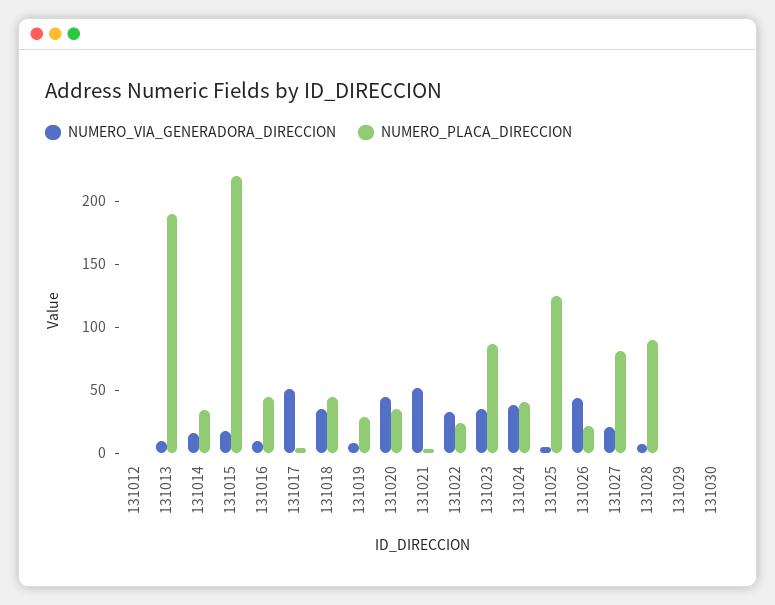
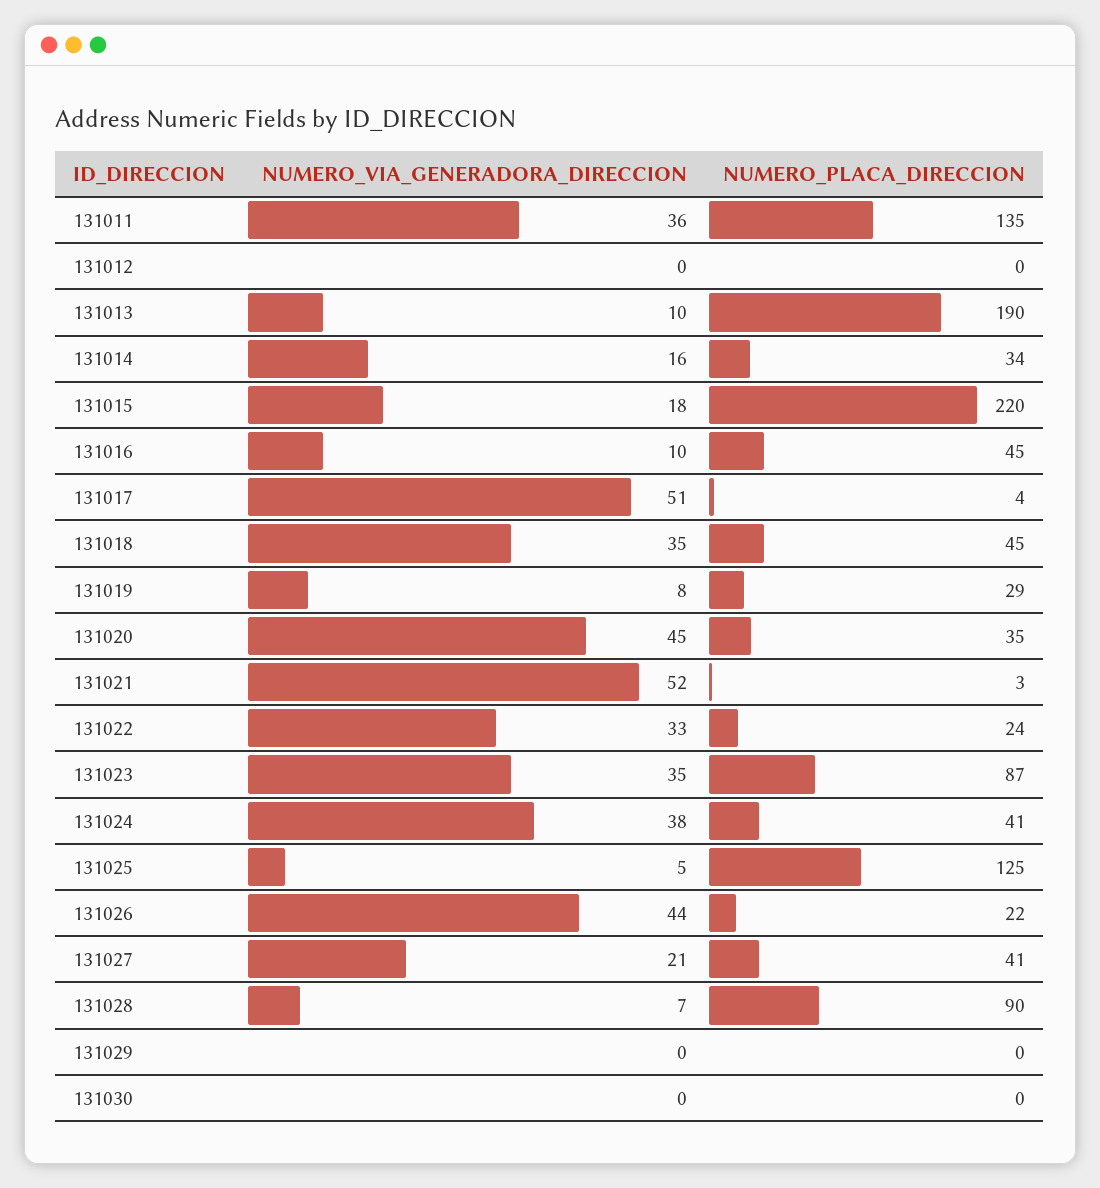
  {
    "NUMERO_VIA_GENERADORA_DIRECCION": {
      "131012": 0,
      "131013": 10,
      "131014": 16,
      "131015": 18,
      "131016": 10,
      "131017": 51,
      "131018": 35,
      "131019": 8,
      "131020": 45,
      "131021": 52,
      "131022": 33,
      "131023": 35,
      "131024": 38,
      "131025": 5,
      "131026": 44,
      "131027": 21,
      "131028": 7,
      "131029": 0,
-     "131030": 0
+     "131030": 0,
+     "131011": 36
    },
    "NUMERO_PLACA_DIRECCION": {
      "131012": 0,
      "131013": 190,
      "131014": 34,
      "131015": 220,
      "131016": 45,
      "131017": 4,
      "131018": 45,
      "131019": 29,
      "131020": 35,
      "131021": 3,
      "131022": 24,
      "131023": 87,
      "131024": 41,
      "131025": 125,
      "131026": 22,
-     "131027": 80,
+     "131027": 41,
      "131028": 90,
      "131029": 0,
-     "131030": 0
+     "131030": 0,
+     "131011": 135
    }
  }

